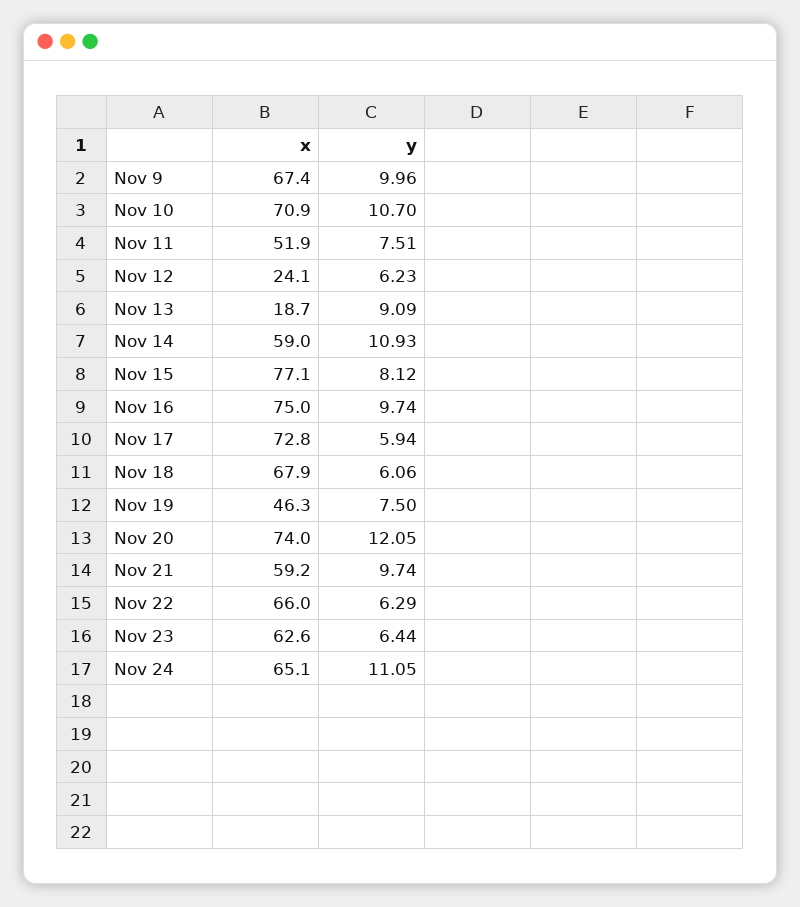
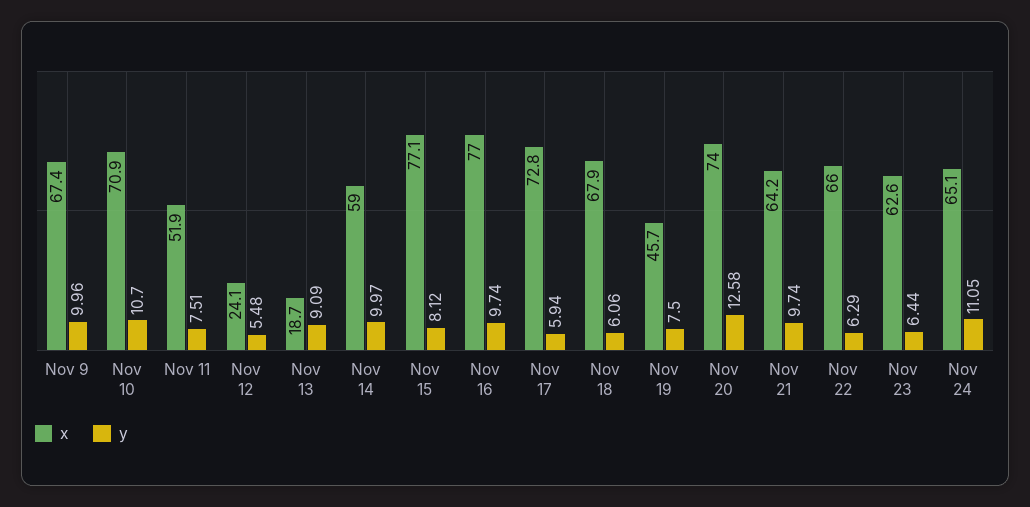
  {
    "x": {
      "Nov 9": 67.4,
      "Nov 10": 70.9,
      "Nov 11": 51.9,
      "Nov 12": 24.1,
      "Nov 13": 18.7,
      "Nov 14": 59,
      "Nov 15": 77.1,
-     "Nov 16": 75,
+     "Nov 16": 77,
      "Nov 17": 72.8,
      "Nov 18": 67.9,
-     "Nov 19": 46.3,
+     "Nov 19": 45.7,
      "Nov 20": 74,
-     "Nov 21": 59.2,
+     "Nov 21": 64.2,
      "Nov 22": 66,
      "Nov 23": 62.6,
      "Nov 24": 65.1
    },
    "y": {
      "Nov 9": 9.96,
      "Nov 10": 10.7,
      "Nov 11": 7.51,
-     "Nov 12": 6.23,
+     "Nov 12": 5.48,
      "Nov 13": 9.09,
-     "Nov 14": 10.93,
+     "Nov 14": 9.97,
      "Nov 15": 8.12,
      "Nov 16": 9.74,
      "Nov 17": 5.94,
      "Nov 18": 6.06,
      "Nov 19": 7.5,
-     "Nov 20": 12.05,
+     "Nov 20": 12.58,
      "Nov 21": 9.74,
      "Nov 22": 6.29,
      "Nov 23": 6.44,
      "Nov 24": 11.05
    }
  }

